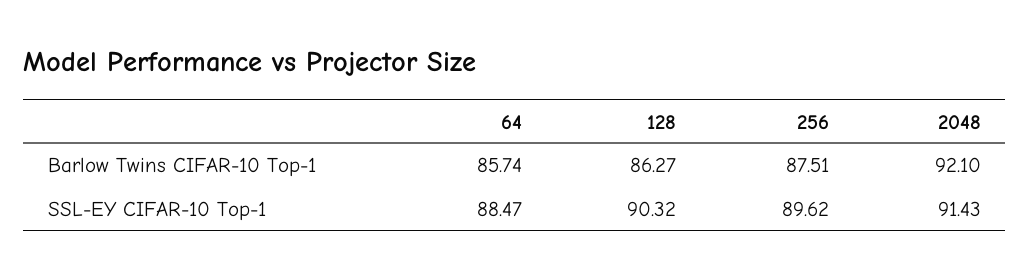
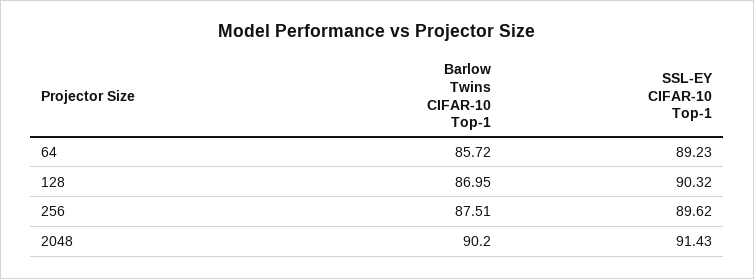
  {
    "64": {
-     "Barlow Twins CIFAR-10 Top-1": 85.74,
+     "Barlow Twins CIFAR-10 Top-1": 85.72,
-     "SSL-EY CIFAR-10 Top-1": 88.47
+     "SSL-EY CIFAR-10 Top-1": 89.23
    },
    "128": {
-     "Barlow Twins CIFAR-10 Top-1": 86.27,
+     "Barlow Twins CIFAR-10 Top-1": 86.95,
      "SSL-EY CIFAR-10 Top-1": 90.32
    },
    "256": {
      "Barlow Twins CIFAR-10 Top-1": 87.51,
      "SSL-EY CIFAR-10 Top-1": 89.62
    },
    "2048": {
-     "Barlow Twins CIFAR-10 Top-1": 92.1,
+     "Barlow Twins CIFAR-10 Top-1": 90.2,
      "SSL-EY CIFAR-10 Top-1": 91.43
    }
  }

